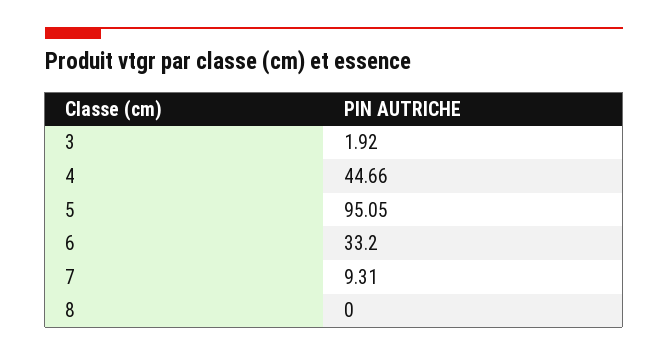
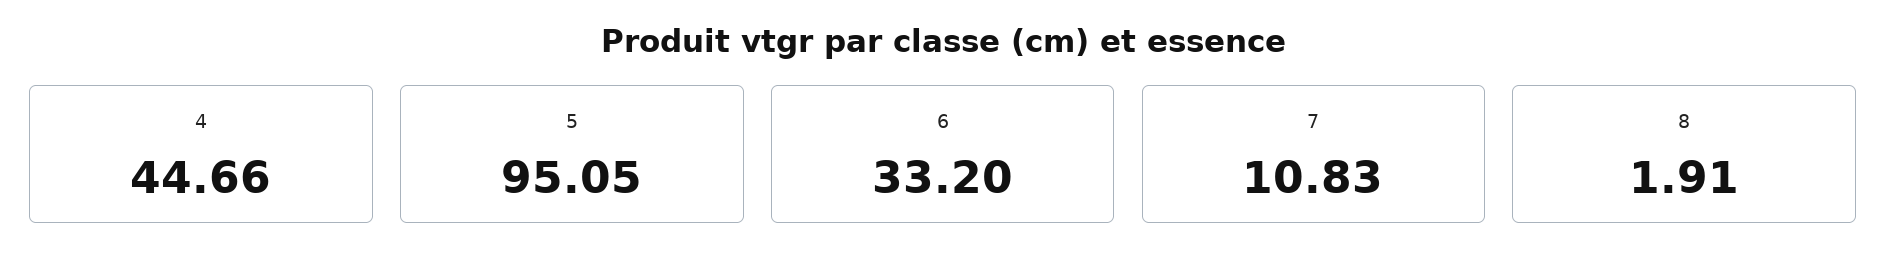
  {
-   "3": 1.92,
    "4": 44.66,
    "5": 95.05,
    "6": 33.2,
-   "7": 9.31,
+   "7": 10.83,
-   "8": 0
+   "8": 1.91
  }

